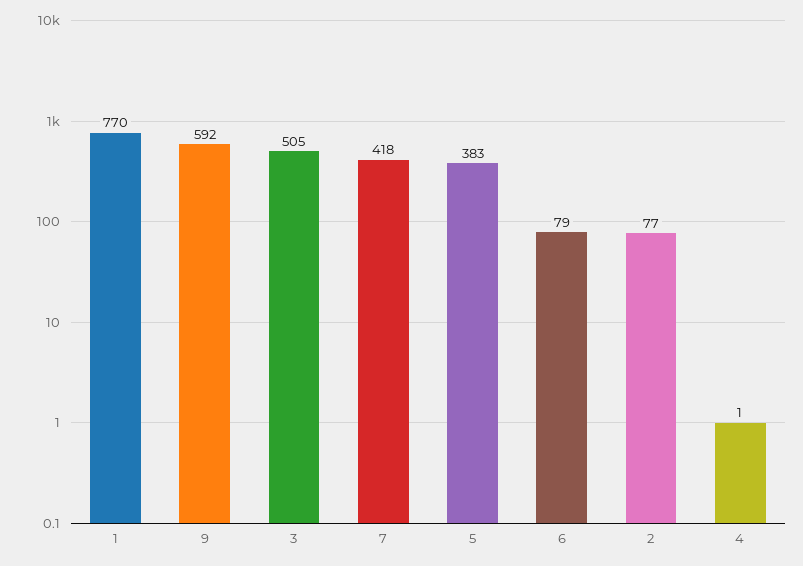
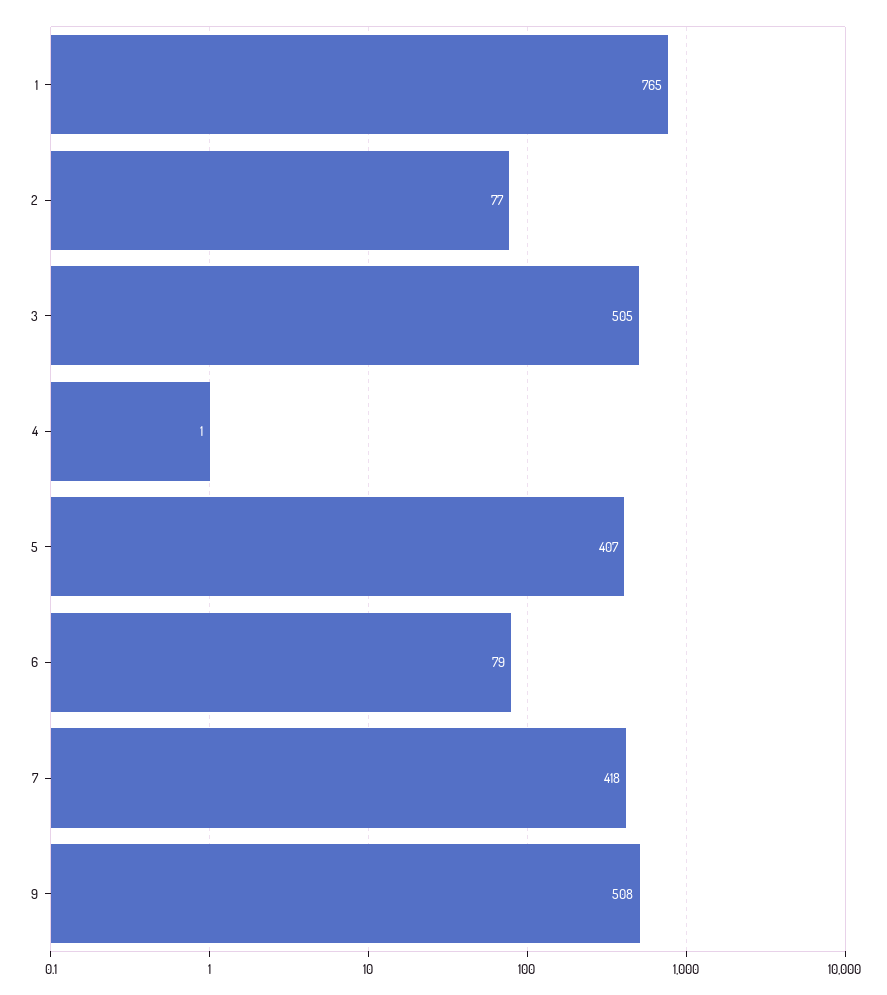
  {
-   "1": 770,
+   "1": 765,
-   "9": 592,
+   "9": 508,
    "3": 505,
    "7": 418,
-   "5": 383,
+   "5": 407,
    "6": 79,
    "2": 77,
    "4": 1
  }

